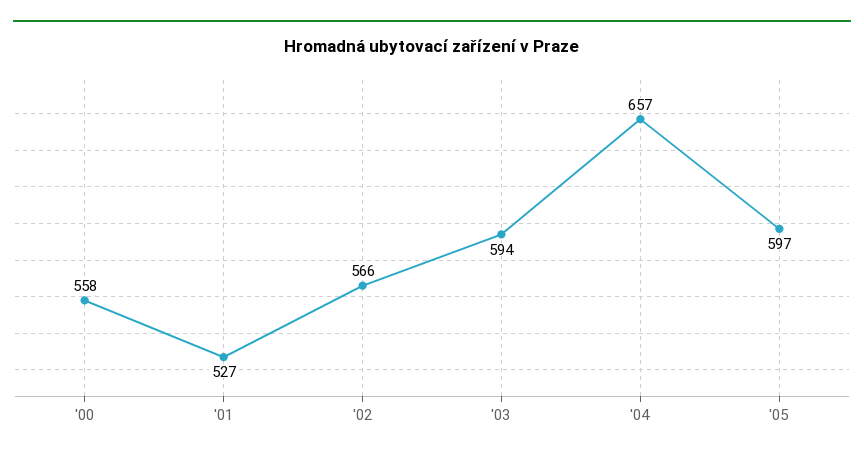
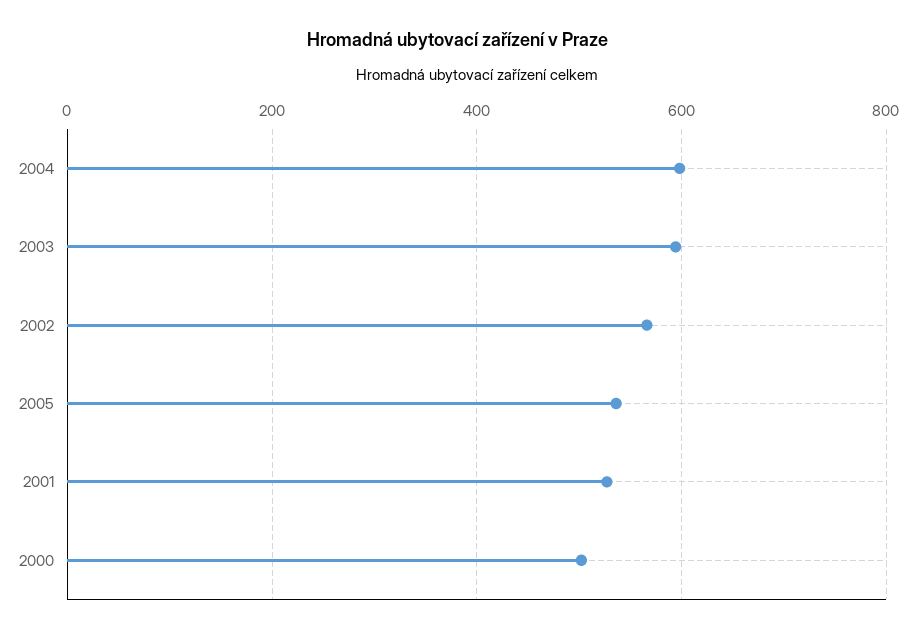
  {
-   "'00": 558,
+   "'00": 500,
    "'01": 527,
    "'02": 566,
    "'03": 594,
-   "'04": 657,
+   "'04": 600,
-   "'05": 597
+   "'05": 540
  }

